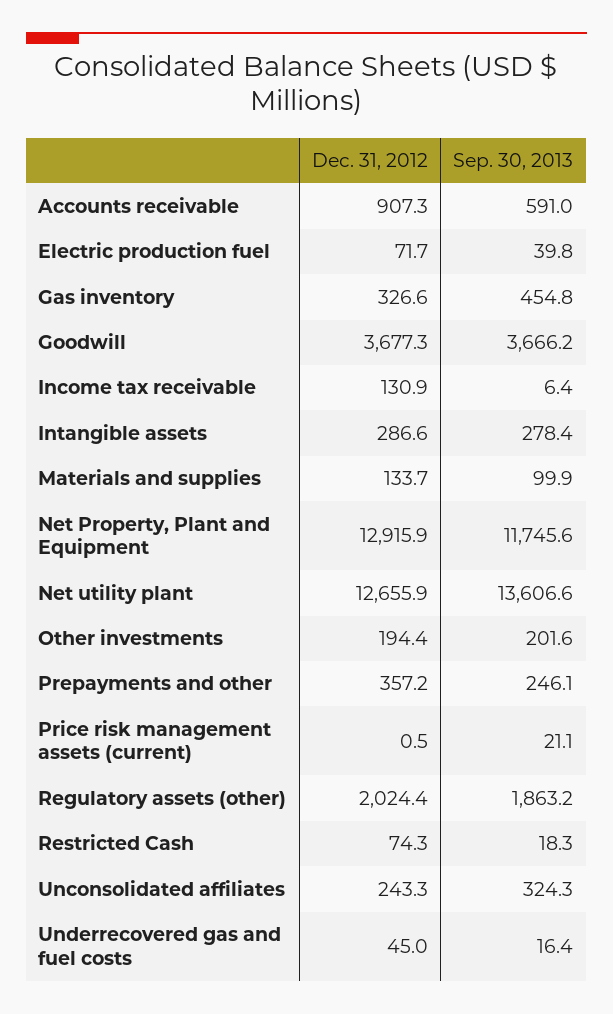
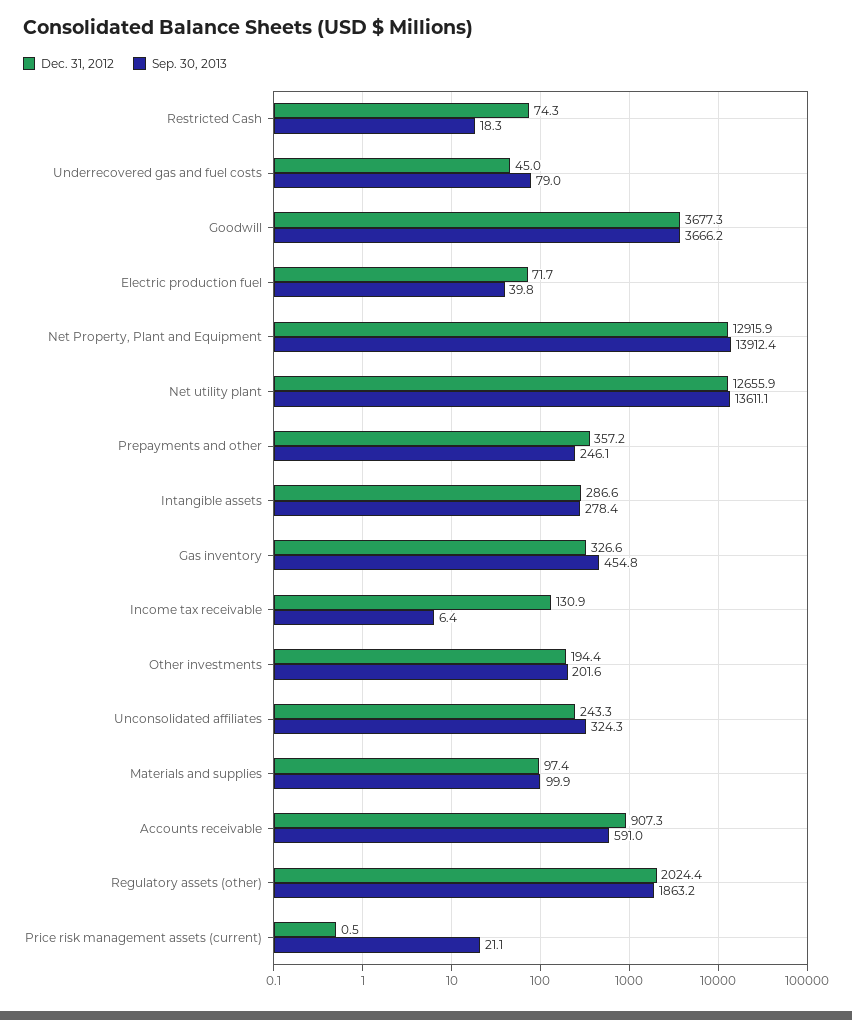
  {
    "Dec. 31, 2012": {
      "Accounts receivable": 907.3,
      "Electric production fuel": 71.7,
      "Gas inventory": 326.6,
      "Goodwill": 3677.3,
      "Income tax receivable": 130.9,
      "Intangible assets": 286.6,
-     "Materials and supplies": 133.7,
+     "Materials and supplies": 97.4,
      "Net Property, Plant and Equipment": 12915.9,
      "Net utility plant": 12655.9,
      "Other investments": 194.4,
      "Prepayments and other": 357.2,
      "Price risk management assets (current)": 0.5,
      "Regulatory assets (other)": 2024.4,
      "Restricted Cash": 74.3,
      "Unconsolidated affiliates": 243.3,
      "Underrecovered gas and fuel costs": 45
    },
    "Sep. 30, 2013": {
      "Accounts receivable": 591,
      "Electric production fuel": 39.8,
      "Gas inventory": 454.8,
      "Goodwill": 3666.2,
      "Income tax receivable": 6.4,
      "Intangible assets": 278.4,
      "Materials and supplies": 99.9,
-     "Net Property, Plant and Equipment": 11745.6,
+     "Net Property, Plant and Equipment": 13912.4,
-     "Net utility plant": 13606.6,
+     "Net utility plant": 13611.1,
      "Other investments": 201.6,
      "Prepayments and other": 246.1,
      "Price risk management assets (current)": 21.1,
      "Regulatory assets (other)": 1863.2,
      "Restricted Cash": 18.3,
      "Unconsolidated affiliates": 324.3,
-     "Underrecovered gas and fuel costs": 16.4
+     "Underrecovered gas and fuel costs": 79
    }
  }

